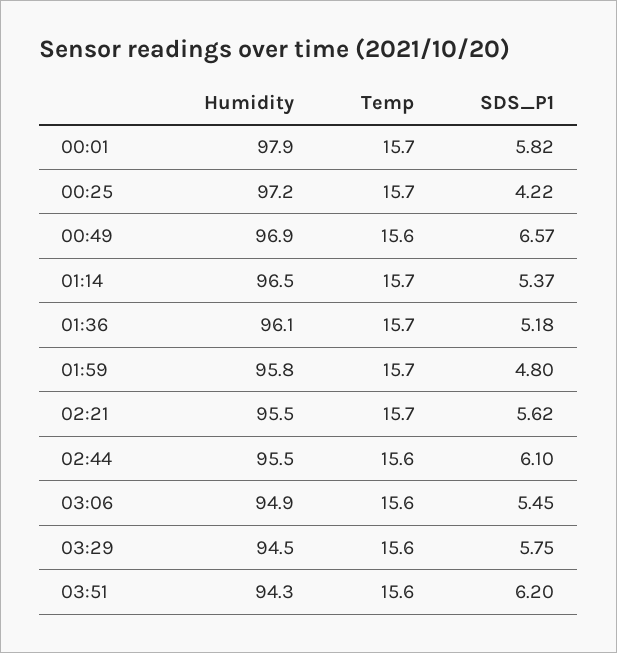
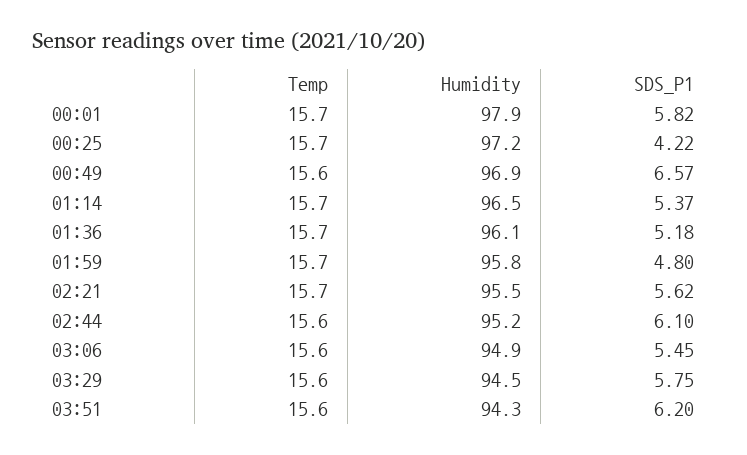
  {
    "Humidity": {
      "00:01": 97.9,
      "00:25": 97.2,
      "00:49": 96.9,
      "01:14": 96.5,
      "01:36": 96.1,
      "01:59": 95.8,
      "02:21": 95.5,
-     "02:44": 95.5,
+     "02:44": 95.2,
      "03:06": 94.9,
      "03:29": 94.5,
      "03:51": 94.3
    },
    "Temp": {
      "00:01": 15.7,
      "00:25": 15.7,
      "00:49": 15.6,
      "01:14": 15.7,
      "01:36": 15.7,
      "01:59": 15.7,
      "02:21": 15.7,
      "02:44": 15.6,
      "03:06": 15.6,
      "03:29": 15.6,
      "03:51": 15.6
    },
    "SDS_P1": {
      "00:01": 5.82,
      "00:25": 4.22,
      "00:49": 6.57,
      "01:14": 5.37,
      "01:36": 5.18,
      "01:59": 4.8,
      "02:21": 5.62,
      "02:44": 6.1,
      "03:06": 5.45,
      "03:29": 5.75,
      "03:51": 6.2
    }
  }

